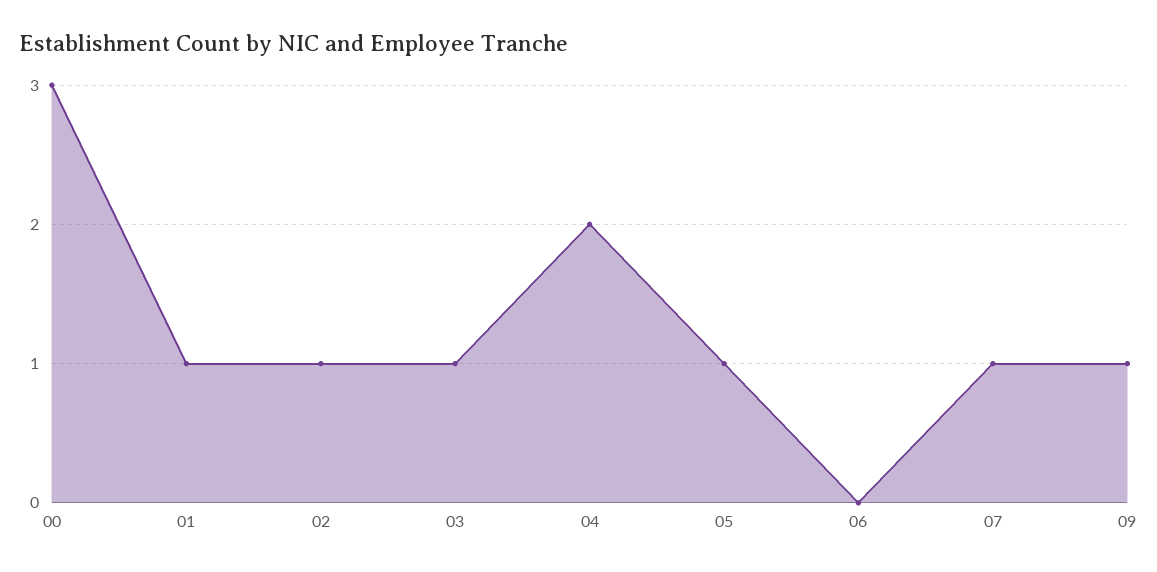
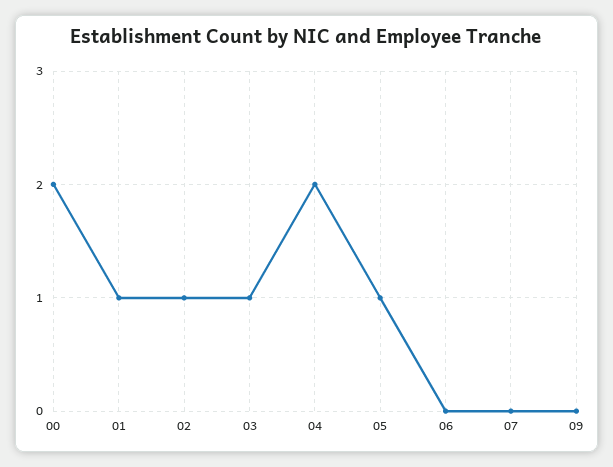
  {
-   "00": 3,
+   "00": 2,
    "01": 1,
    "02": 1,
    "03": 1,
    "04": 2,
    "05": 1,
    "06": 0,
-   "07": 1,
+   "07": 0,
-   "09": 1
+   "09": 0
  }

